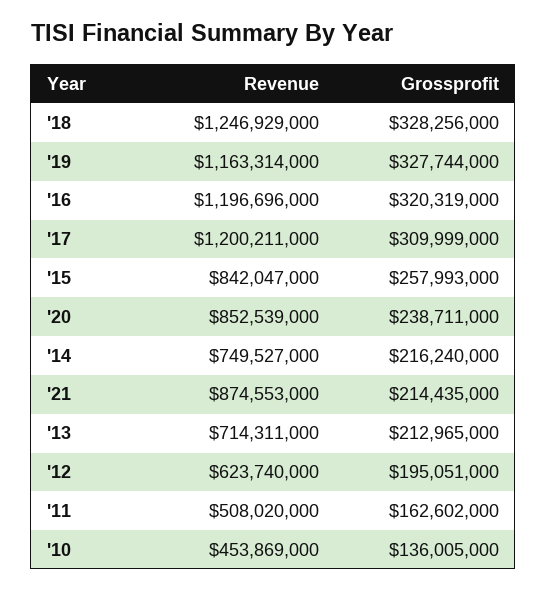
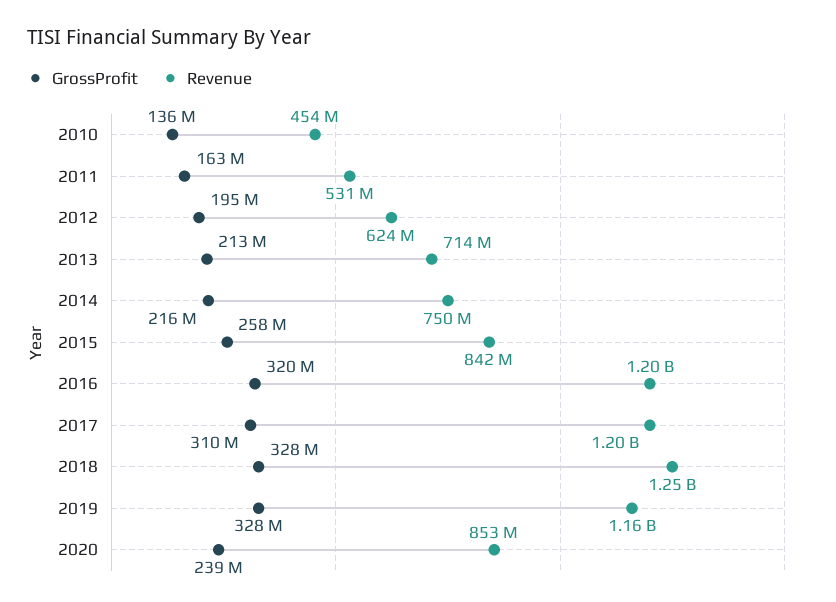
  {
    "Revenue": {
      "'18": 1246929000,
      "'19": 1163314000,
      "'16": 1196696000,
      "'17": 1200211000,
      "'15": 842047000,
      "'20": 852539000,
      "'14": 749527000,
-     "'21": 874553000,
      "'13": 714311000,
      "'12": 623740000,
-     "'11": 508020000,
+     "'11": 531000000,
      "'10": 453869000
    },
    "Grossprofit": {
      "'18": 328256000,
      "'19": 327744000,
      "'16": 320319000,
      "'17": 309999000,
      "'15": 257993000,
      "'20": 238711000,
      "'14": 216240000,
-     "'21": 214435000,
      "'13": 212965000,
      "'12": 195051000,
      "'11": 162602000,
      "'10": 136005000
    }
  }

